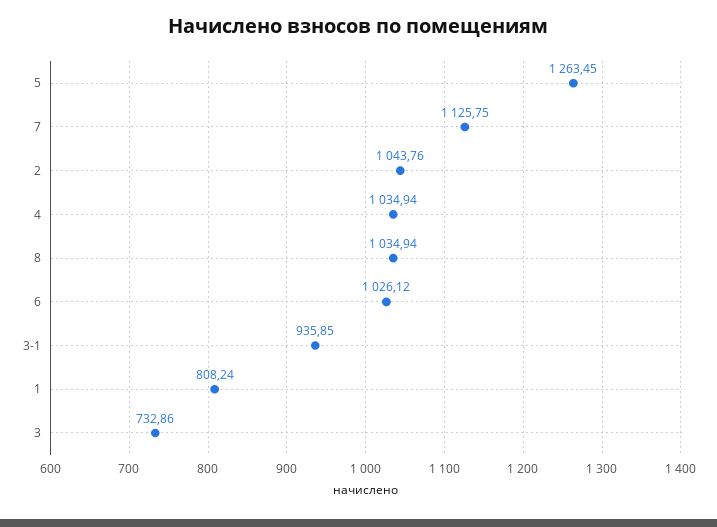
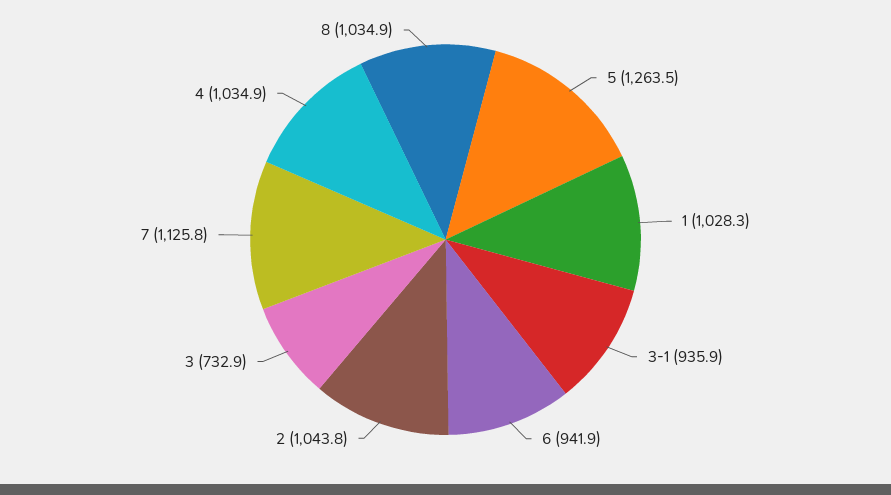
  {
    "5": 1263.45,
    "7": 1125.75,
    "2": 1043.76,
    "4": 1034.94,
    "8": 1034.94,
-   "6": 1026.12,
+   "6": 941.9,
    "3-1": 935.85,
-   "1": 808.24,
+   "1": 1028.3,
    "3": 732.86
  }

